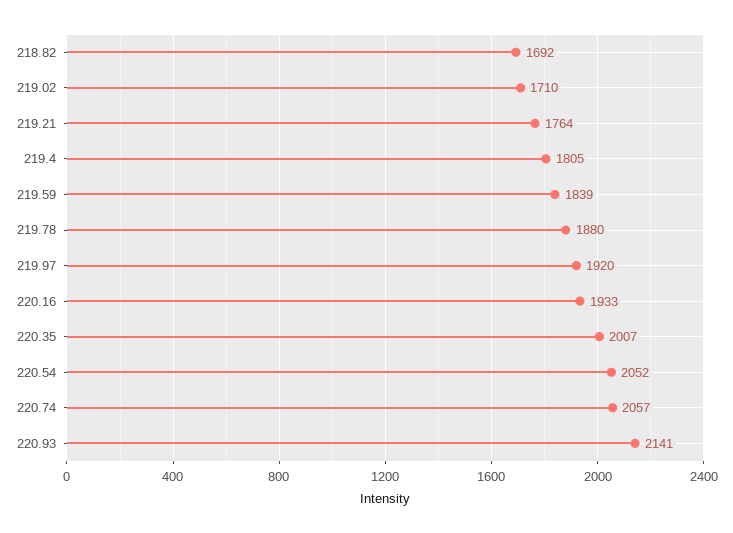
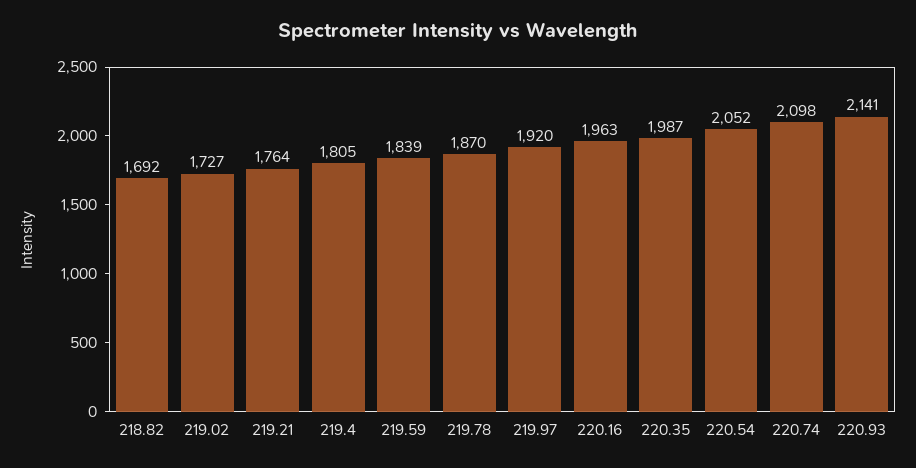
  {
    "218.82": 1692,
-   "219.02": 1710,
+   "219.02": 1727,
    "219.21": 1764,
    "219.4": 1805,
    "219.59": 1839,
-   "219.78": 1880,
+   "219.78": 1870,
    "219.97": 1920,
-   "220.16": 1933,
+   "220.16": 1963,
-   "220.35": 2007,
+   "220.35": 1987,
    "220.54": 2052,
-   "220.74": 2057,
+   "220.74": 2098,
    "220.93": 2141
  }

